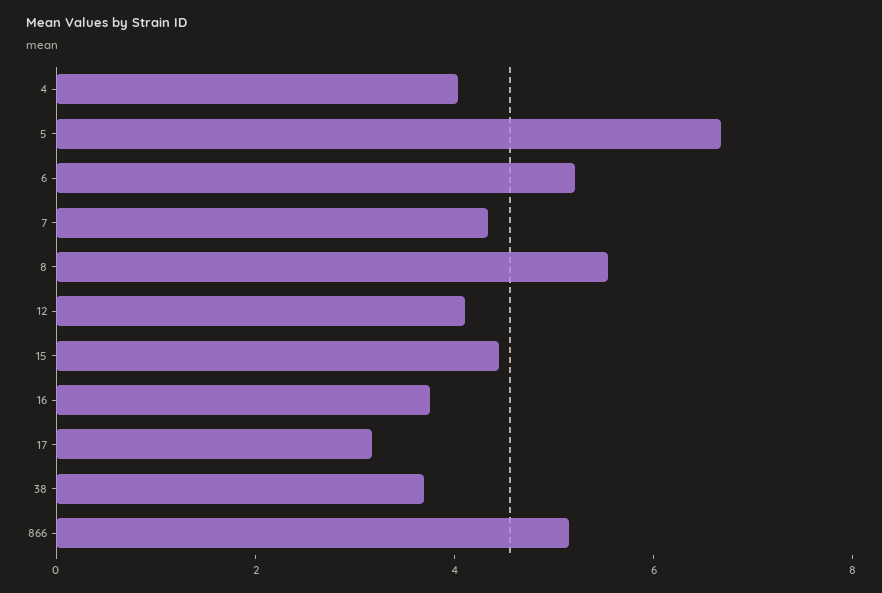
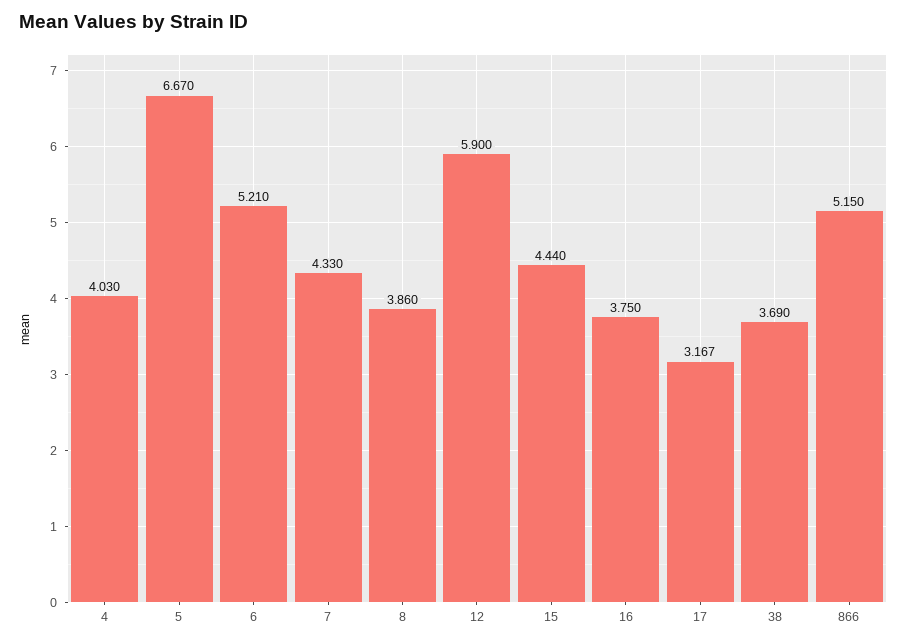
  {
    "4": 4.03,
    "5": 6.67,
    "6": 5.21,
    "7": 4.33,
-   "8": 5.5,
+   "8": 3.86,
-   "12": 4,
+   "12": 5.9,
    "15": 4.44,
    "16": 3.75,
    "17": 3.167,
    "38": 3.69,
    "866": 5.15
  }

